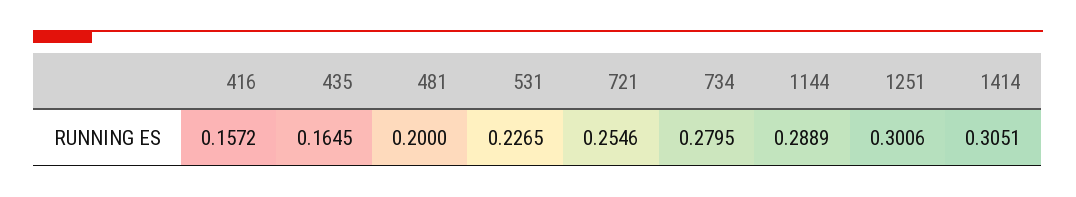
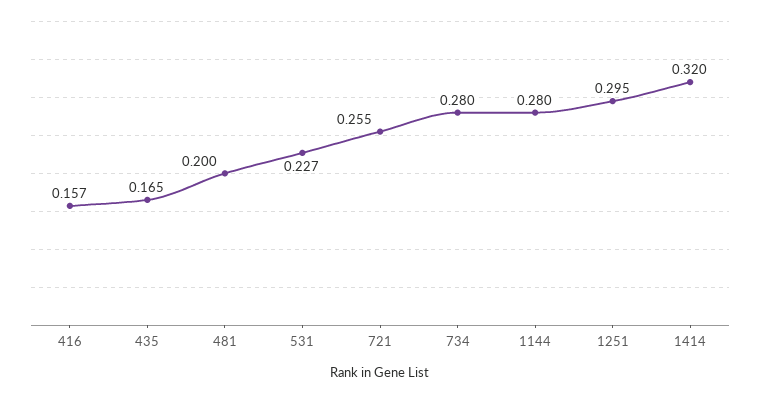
  {
    "416": 0.1572,
    "435": 0.1645,
    "481": 0.2,
    "531": 0.2265,
    "721": 0.2546,
    "734": 0.2795,
-   "1144": 0.2889,
+   "1144": 0.28,
-   "1251": 0.3006,
+   "1251": 0.295,
-   "1414": 0.3051
+   "1414": 0.32
  }

